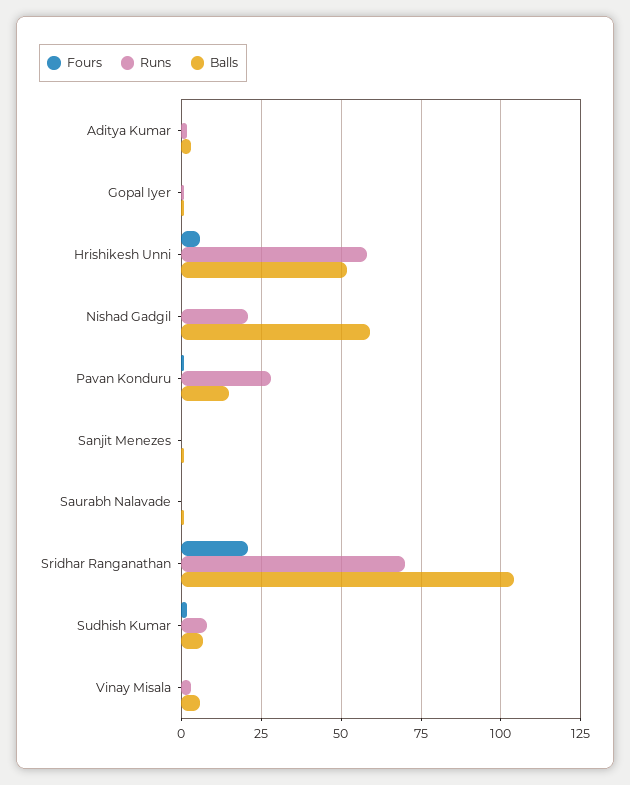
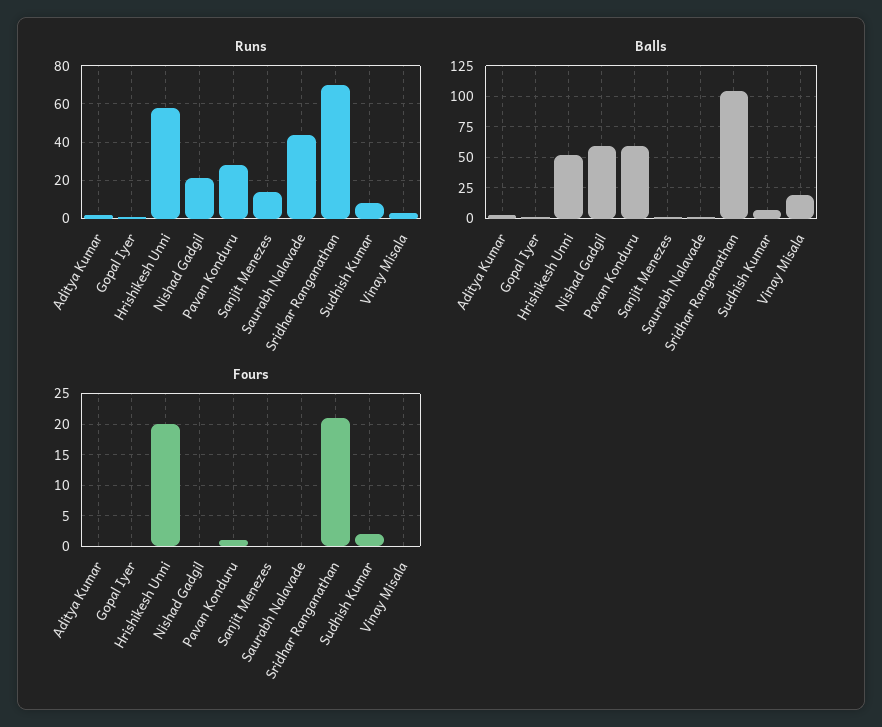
  {
    "Fours": {
      "Aditya Kumar": 0,
      "Gopal Iyer": 0,
-     "Hrishikesh Unni": 5,
+     "Hrishikesh Unni": 20,
      "Nishad Gadgil": 0,
      "Pavan Konduru": 1,
      "Sanjit Menezes": 0,
      "Saurabh Nalavade": 0,
      "Sridhar Ranganathan": 21,
      "Sudhish Kumar": 2,
      "Vinay Misala": 0
    },
    "Runs": {
      "Aditya Kumar": 0,
      "Gopal Iyer": 0,
      "Hrishikesh Unni": 60,
      "Nishad Gadgil": 20,
      "Pavan Konduru": 30,
-     "Sanjit Menezes": 0,
+     "Sanjit Menezes": 15,
-     "Saurabh Nalavade": 0,
+     "Saurabh Nalavade": 45,
      "Sridhar Ranganathan": 70,
      "Sudhish Kumar": 10,
      "Vinay Misala": 5
    },
    "Balls": {
      "Aditya Kumar": 5,
      "Gopal Iyer": 0,
      "Hrishikesh Unni": 50,
      "Nishad Gadgil": 60,
-     "Pavan Konduru": 15,
+     "Pavan Konduru": 60,
      "Sanjit Menezes": 0,
      "Saurabh Nalavade": 0,
      "Sridhar Ranganathan": 105,
      "Sudhish Kumar": 5,
-     "Vinay Misala": 5
+     "Vinay Misala": 20
    }
  }

